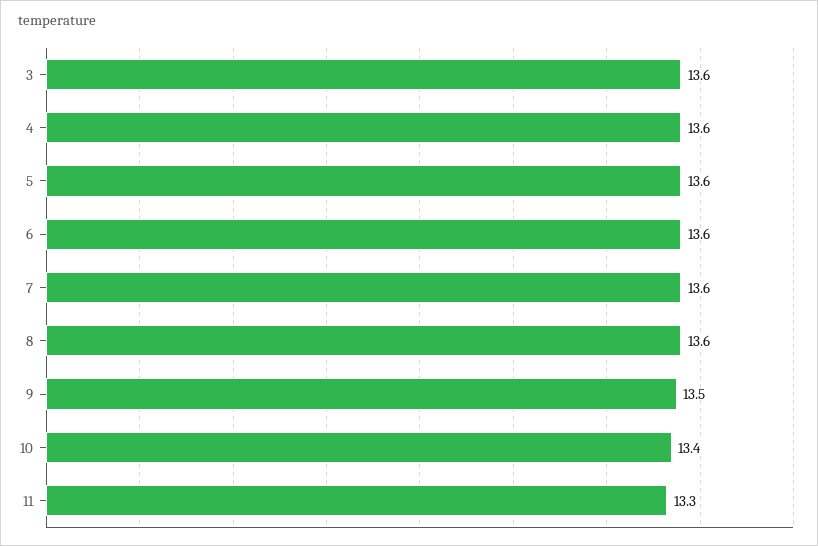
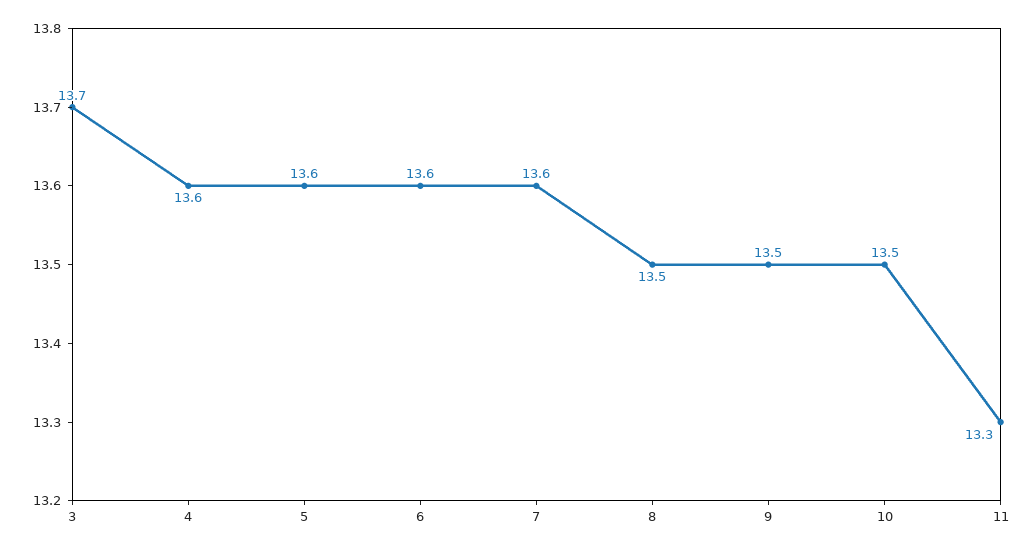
  {
-   "3": 13.6,
+   "3": 13.7,
    "4": 13.6,
    "5": 13.6,
    "6": 13.6,
    "7": 13.6,
-   "8": 13.6,
+   "8": 13.5,
    "9": 13.5,
-   "10": 13.4,
+   "10": 13.5,
    "11": 13.3
  }

